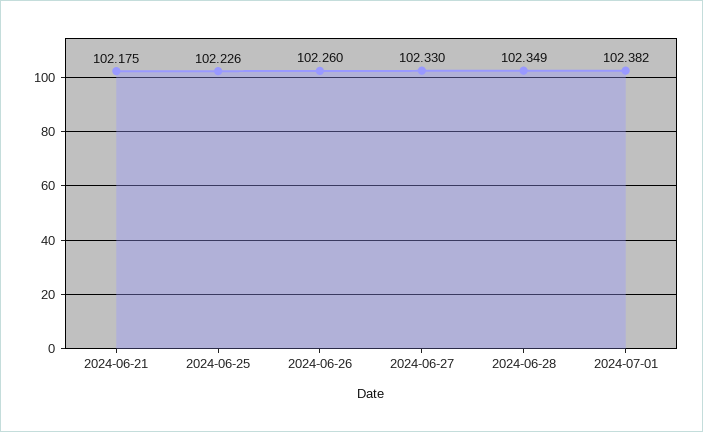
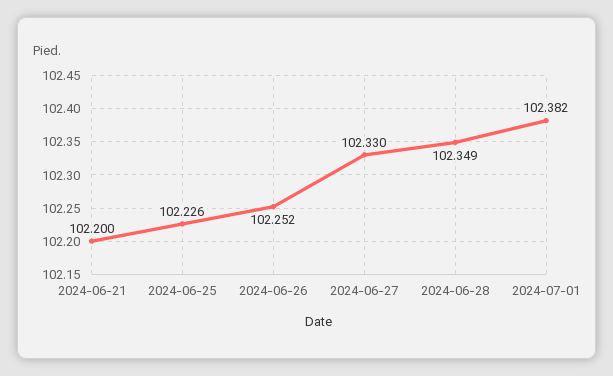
  {
-   "2024-06-21": 102.175,
+   "2024-06-21": 102.2,
    "2024-06-25": 102.226,
-   "2024-06-26": 102.26,
+   "2024-06-26": 102.252,
    "2024-06-27": 102.33,
    "2024-06-28": 102.349,
    "2024-07-01": 102.382
  }

